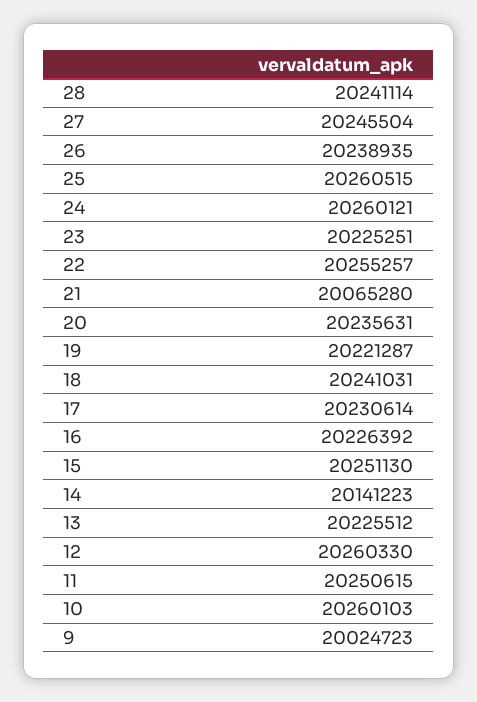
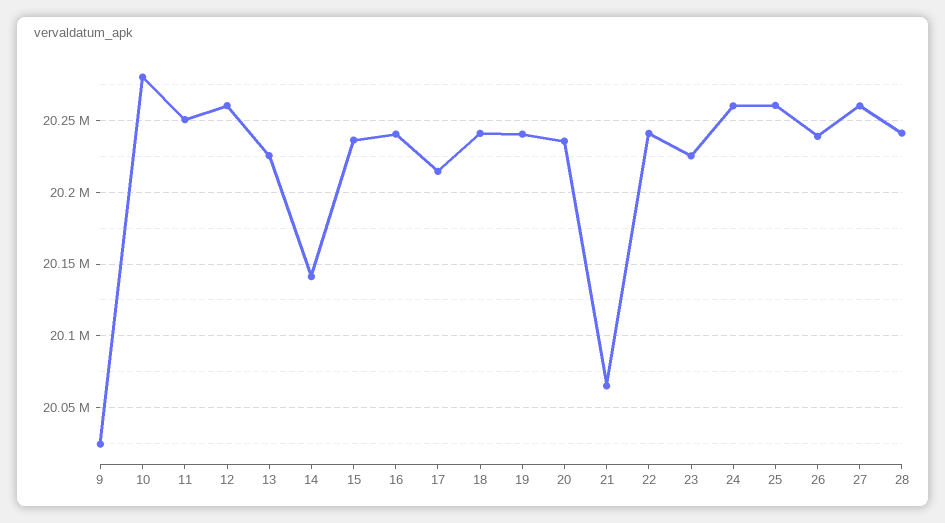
  {
    "28": 20241114,
-   "27": 20245504,
+   "27": 20260000,
    "26": 20238935,
    "25": 20260515,
    "24": 20260121,
    "23": 20225251,
-   "22": 20255257,
+   "22": 20240000,
    "21": 20065280,
    "20": 20235631,
-   "19": 20221287,
+   "19": 20240000,
    "18": 20241031,
-   "17": 20230614,
+   "17": 20215000,
-   "16": 20226392,
+   "16": 20240000,
-   "15": 20251130,
+   "15": 20235000,
    "14": 20141223,
    "13": 20225512,
    "12": 20260330,
    "11": 20250615,
-   "10": 20260103,
+   "10": 20280000,
    "9": 20024723
  }

